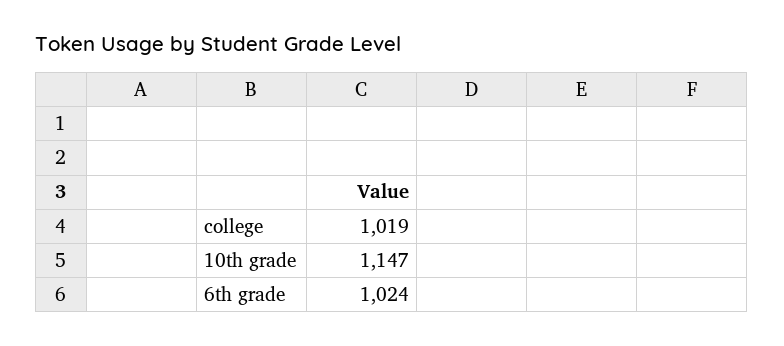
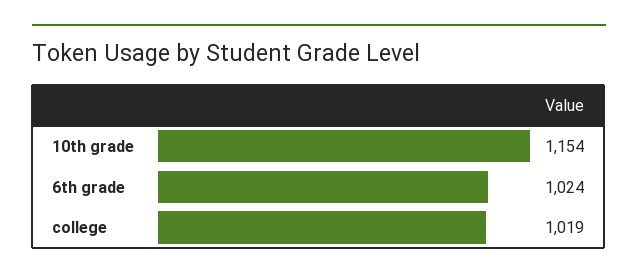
  {
    "college": 1019,
-   "10th grade": 1147,
+   "10th grade": 1154,
    "6th grade": 1024
  }

